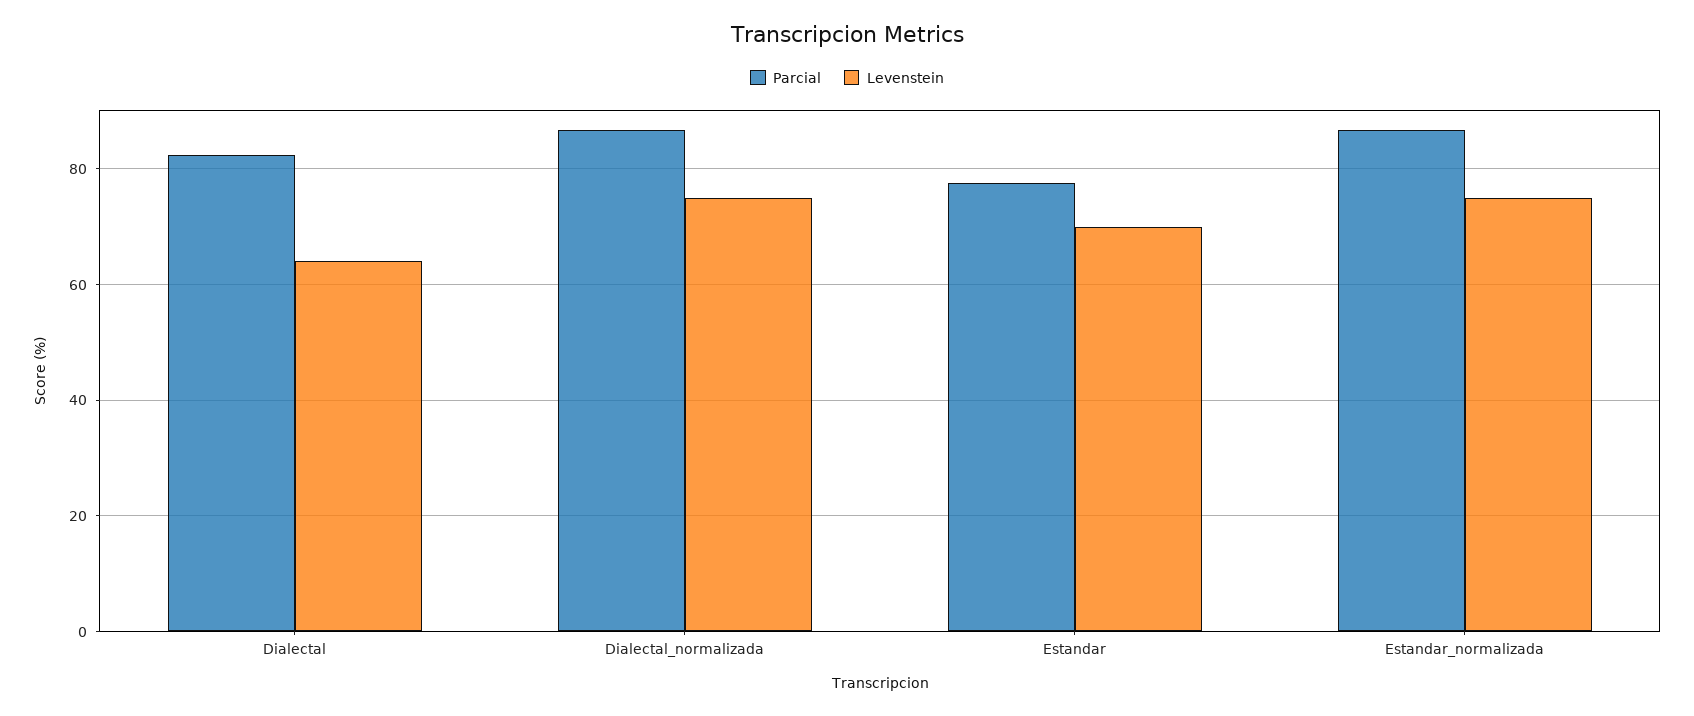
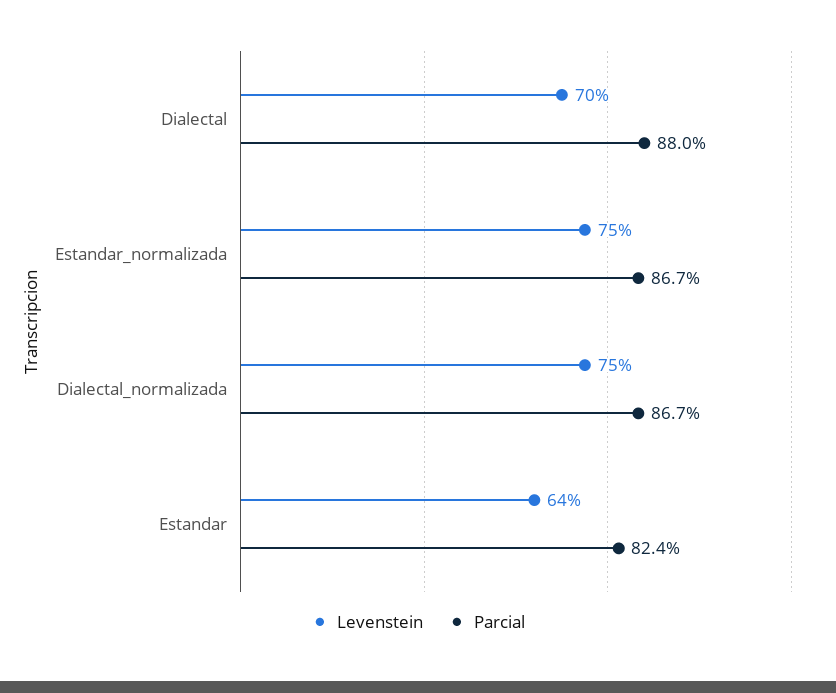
  {
    "Parcial": {
-     "Dialectal": 82,
+     "Dialectal": 88,
      "Dialectal_normalizada": 86.7,
-     "Estandar": 78,
+     "Estandar": 82.4,
      "Estandar_normalizada": 86.7
    },
    "Levenstein": {
-     "Dialectal": 64,
+     "Dialectal": 70,
      "Dialectal_normalizada": 75,
-     "Estandar": 70,
+     "Estandar": 64,
      "Estandar_normalizada": 75
    }
  }

